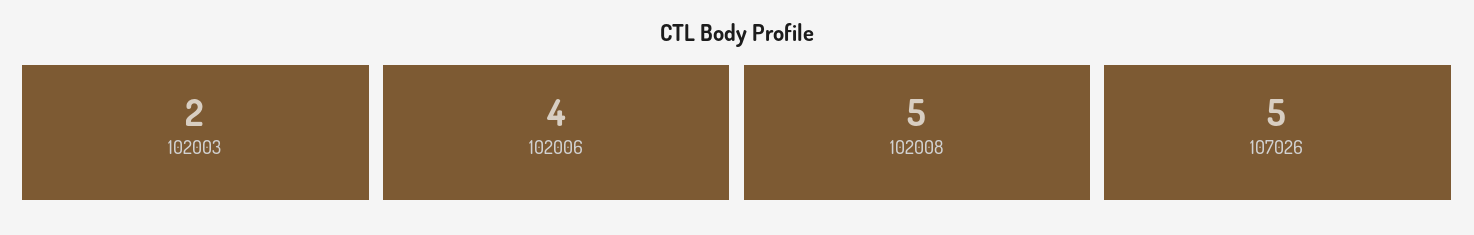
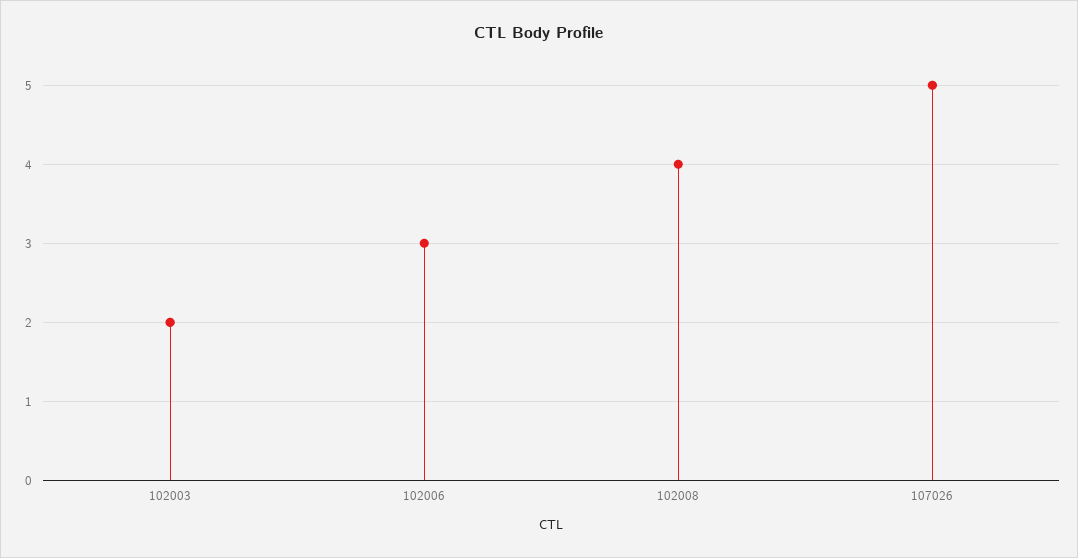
  {
    "102003": 2,
-   "102006": 4,
+   "102006": 3,
-   "102008": 5,
+   "102008": 4,
    "107026": 5
  }

